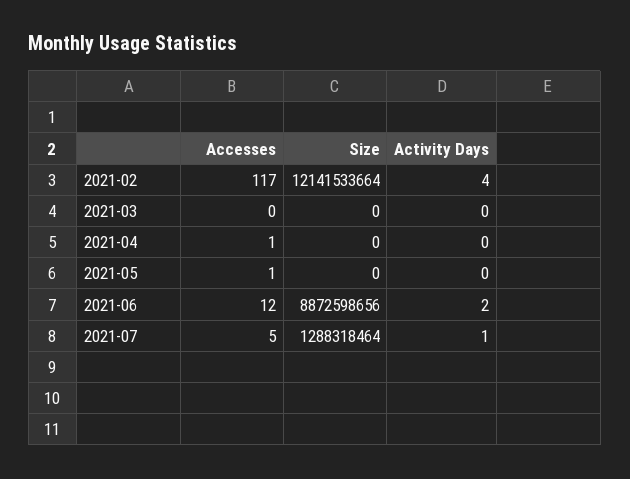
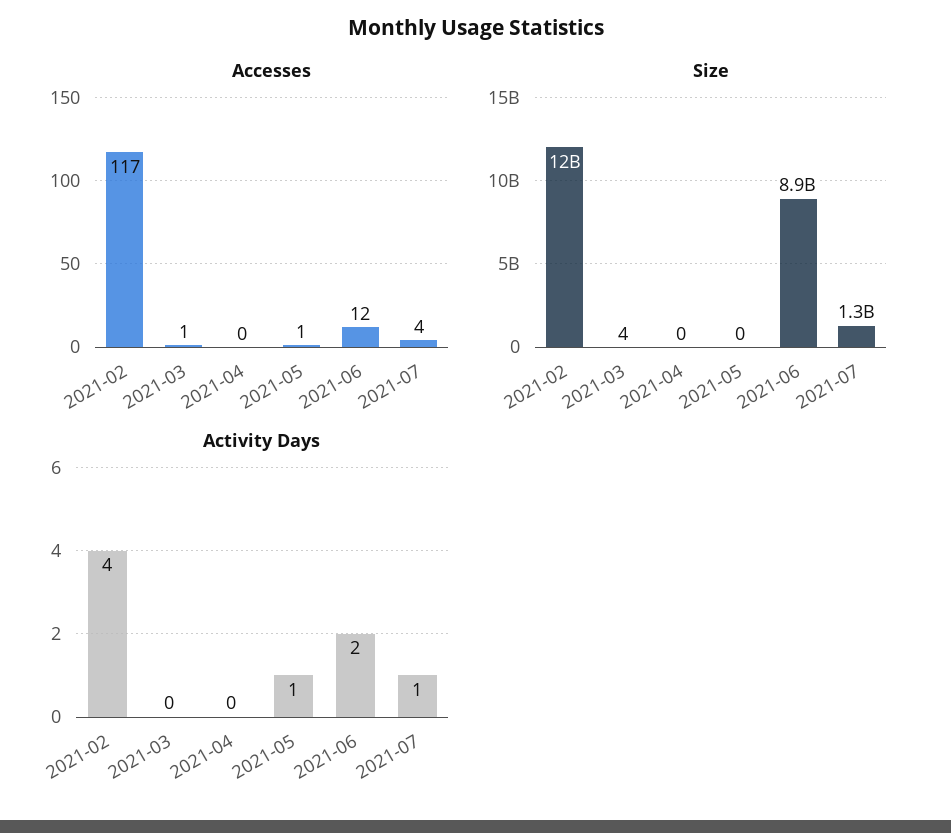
  {
    "Accesses": {
      "2021-02": 117,
-     "2021-03": 0,
+     "2021-03": 1,
-     "2021-04": 1,
+     "2021-04": 0,
      "2021-05": 1,
      "2021-06": 12,
-     "2021-07": 5
+     "2021-07": 4
    },
    "Size": {
      "2021-02": 12141533664,
-     "2021-03": 0,
+     "2021-03": 4,
      "2021-04": 0,
      "2021-05": 0,
      "2021-06": 8872598656,
      "2021-07": 1288318464
    },
    "Activity Days": {
      "2021-02": 4,
      "2021-03": 0,
      "2021-04": 0,
-     "2021-05": 0,
+     "2021-05": 1,
      "2021-06": 2,
      "2021-07": 1
    }
  }

